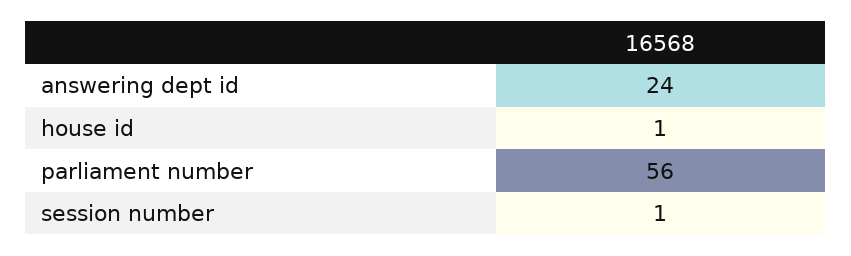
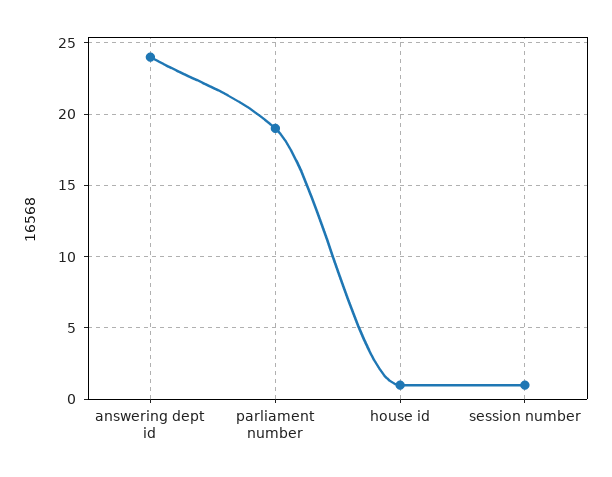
  {
    "answering dept id": 24,
    "house id": 1,
-   "parliament number": 56,
+   "parliament number": 19,
    "session number": 1
  }

